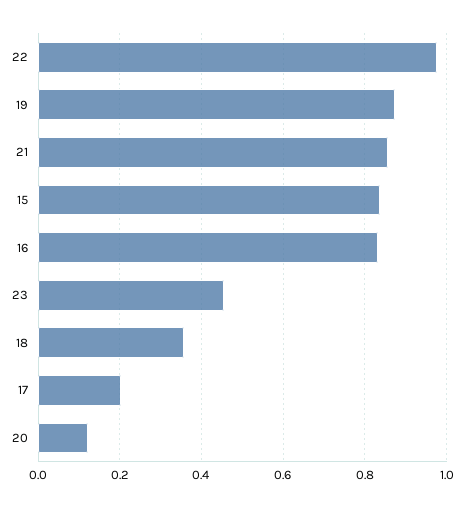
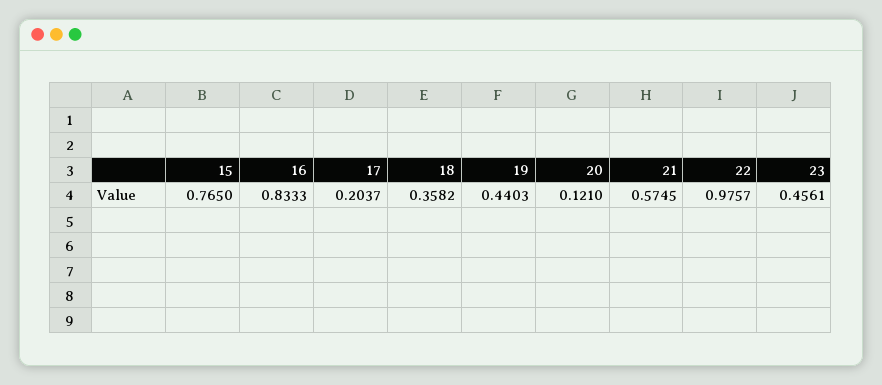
  {
    "22": 0.9757,
-   "19": 0.88,
+   "19": 0.4403,
-   "21": 0.86,
+   "21": 0.5745,
-   "15": 0.84,
+   "15": 0.765,
    "16": 0.8333,
    "23": 0.4561,
    "18": 0.3582,
    "17": 0.2037,
    "20": 0.121
  }

